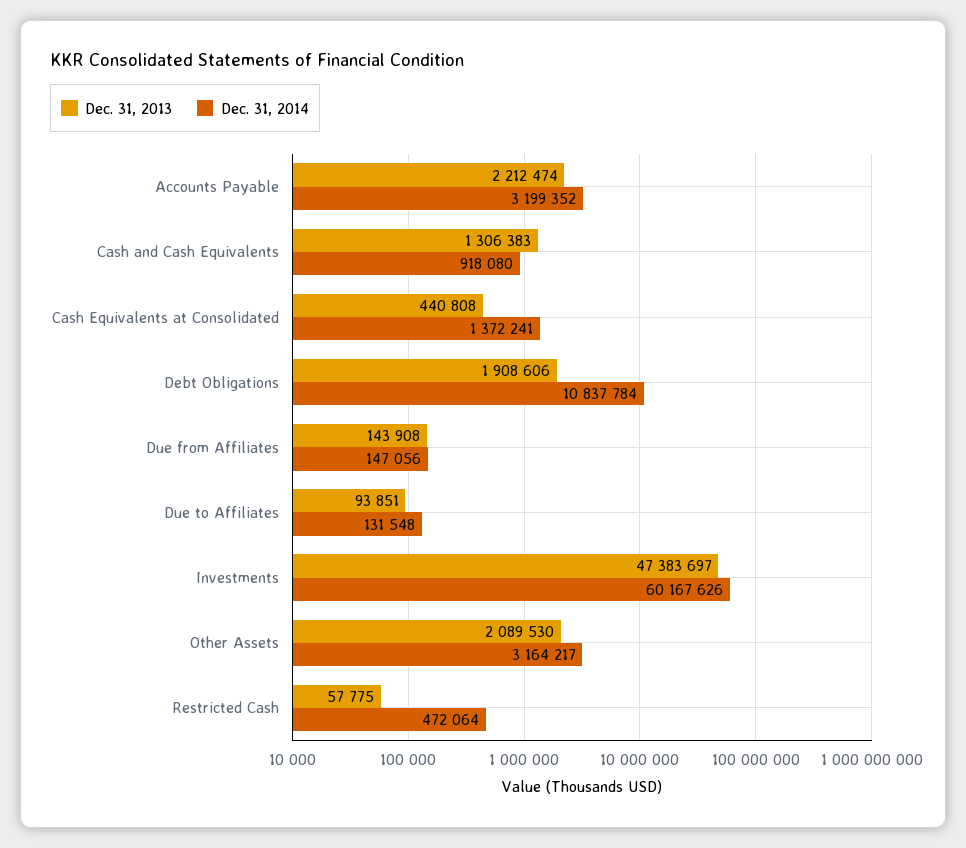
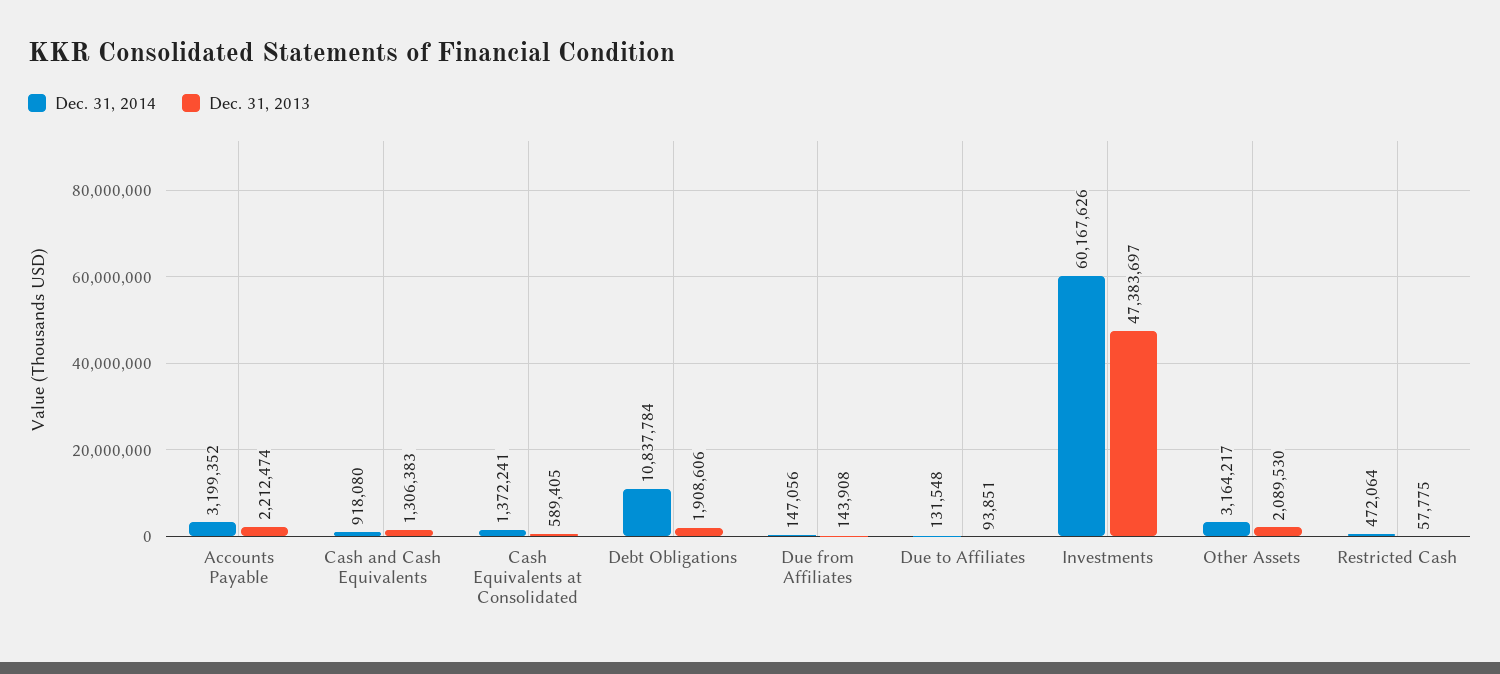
  {
    "Dec. 31, 2013": {
      "Accounts Payable": 2212474,
      "Cash and Cash Equivalents": 1306383,
-     "Cash Equivalents at Consolidated": 440808,
+     "Cash Equivalents at Consolidated": 589405,
      "Debt Obligations": 1908606,
      "Due from Affiliates": 143908,
      "Due to Affiliates": 93851,
      "Investments": 47383697,
      "Other Assets": 2089530,
      "Restricted Cash": 57775
    },
    "Dec. 31, 2014": {
      "Accounts Payable": 3199352,
      "Cash and Cash Equivalents": 918080,
      "Cash Equivalents at Consolidated": 1372241,
      "Debt Obligations": 10837784,
      "Due from Affiliates": 147056,
      "Due to Affiliates": 131548,
      "Investments": 60167626,
      "Other Assets": 3164217,
      "Restricted Cash": 472064
    }
  }

